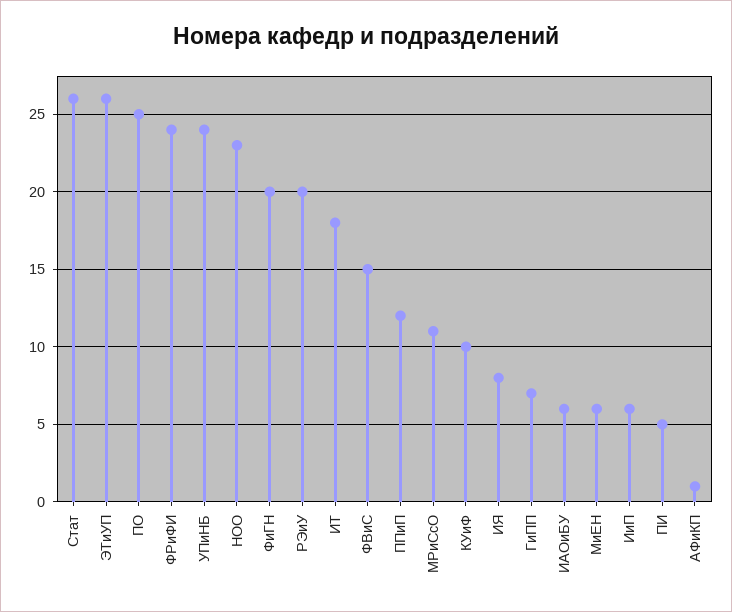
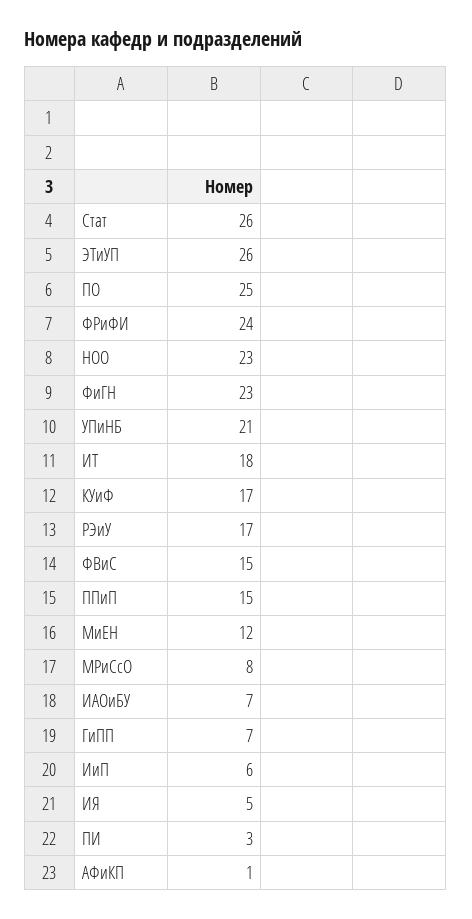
  {
    "Стат": 26,
    "ЭТиУП": 26,
    "ПО": 25,
    "ФРиФИ": 24,
-   "УПиНБ": 24,
+   "УПиНБ": 21,
    "НОО": 23,
-   "ФиГН": 20,
+   "ФиГН": 23,
-   "РЭиУ": 20,
+   "РЭиУ": 17,
    "ИТ": 18,
    "ФВиС": 15,
-   "ППиП": 12,
+   "ППиП": 15,
-   "МРиСсО": 11,
+   "МРиСсО": 8,
-   "КУиФ": 10,
+   "КУиФ": 17,
-   "ИЯ": 8,
+   "ИЯ": 5,
    "ГиПП": 7,
-   "ИАОиБУ": 6,
+   "ИАОиБУ": 7,
-   "МиЕН": 6,
+   "МиЕН": 12,
    "ИиП": 6,
-   "ПИ": 5,
+   "ПИ": 3,
    "АФиКП": 1
  }

